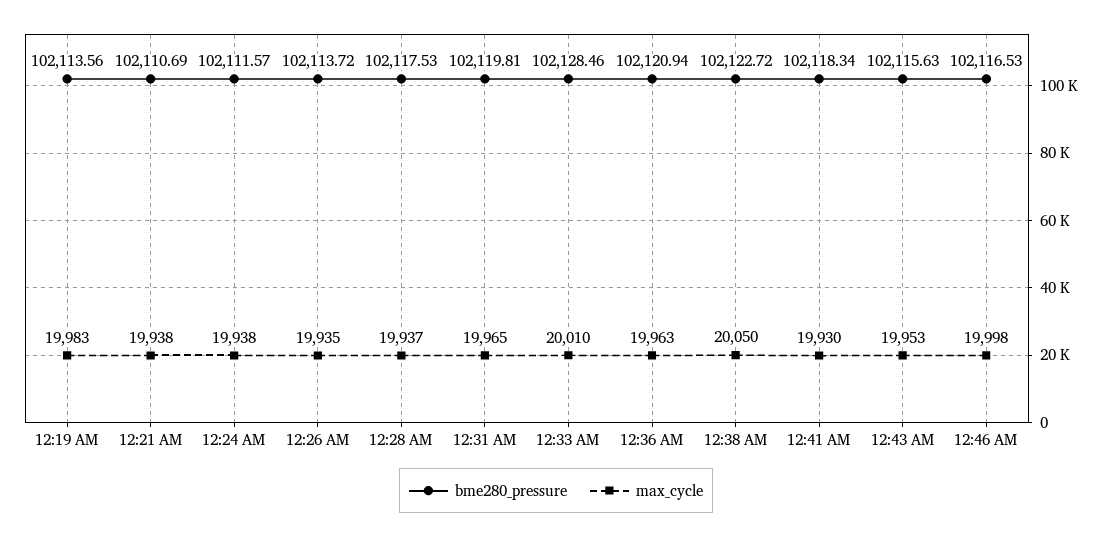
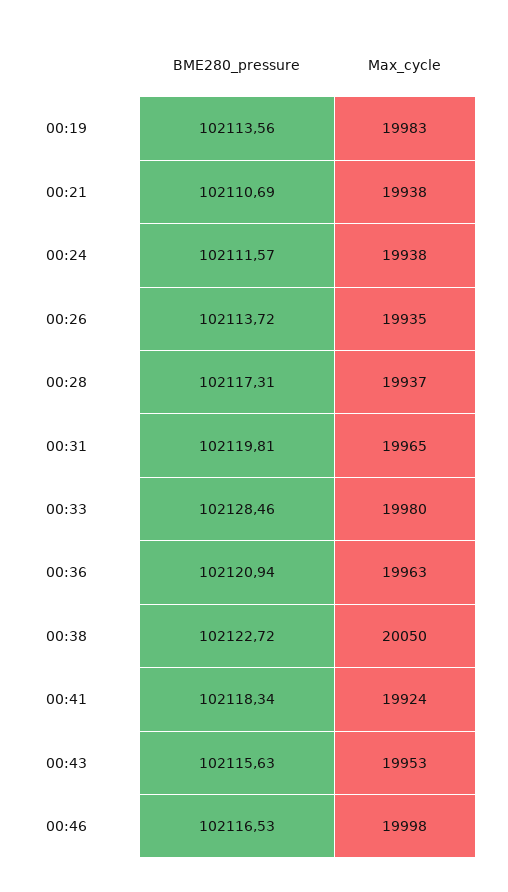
  {
    "bme280_pressure": {
      "12:19 AM": 102113.56,
      "12:21 AM": 102110.69,
      "12:24 AM": 102111.57,
      "12:26 AM": 102113.72,
-     "12:28 AM": 102117.53,
+     "12:28 AM": 102117.31,
      "12:31 AM": 102119.81,
      "12:33 AM": 102128.46,
      "12:36 AM": 102120.94,
      "12:38 AM": 102122.72,
      "12:41 AM": 102118.34,
      "12:43 AM": 102115.63,
      "12:46 AM": 102116.53
    },
    "max_cycle": {
      "12:19 AM": 19983,
      "12:21 AM": 19938,
      "12:24 AM": 19938,
      "12:26 AM": 19935,
      "12:28 AM": 19937,
      "12:31 AM": 19965,
-     "12:33 AM": 20010,
+     "12:33 AM": 19980,
      "12:36 AM": 19963,
      "12:38 AM": 20050,
-     "12:41 AM": 19930,
+     "12:41 AM": 19924,
      "12:43 AM": 19953,
      "12:46 AM": 19998
    }
  }

